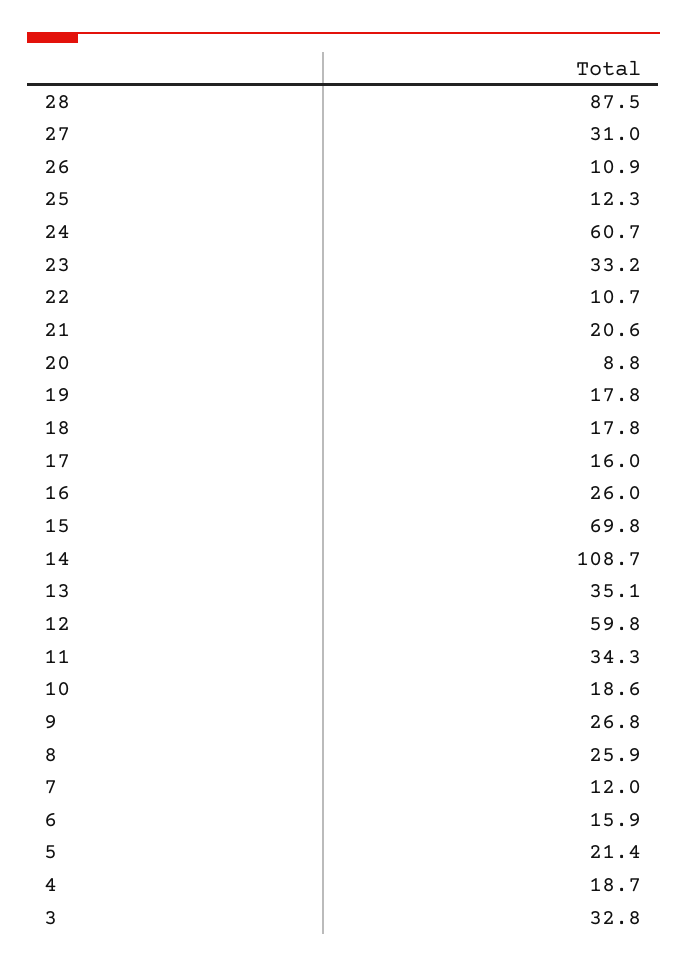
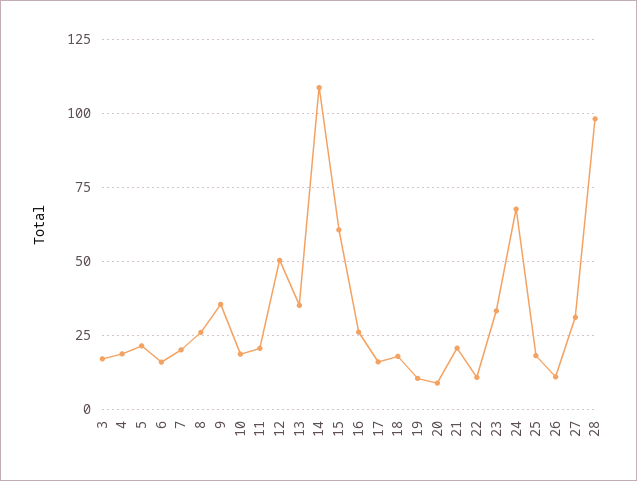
  {
-   "28": 87.5,
+   "28": 97.5,
    "27": 31,
    "26": 10.9,
-   "25": 12.3,
+   "25": 17.5,
-   "24": 60.7,
+   "24": 67.5,
    "23": 33.2,
    "22": 10.7,
    "21": 20.6,
    "20": 8.8,
-   "19": 17.8,
+   "19": 10,
    "18": 17.8,
    "17": 16,
    "16": 26,
-   "15": 69.8,
+   "15": 60,
    "14": 108.7,
    "13": 35.1,
-   "12": 59.8,
+   "12": 50,
-   "11": 34.3,
+   "11": 20,
    "10": 18.6,
-   "9": 26.8,
+   "9": 35,
    "8": 25.9,
-   "7": 12,
+   "7": 20,
    "6": 15.9,
    "5": 21.4,
    "4": 18.7,
-   "3": 32.8
+   "3": 17.5
  }

